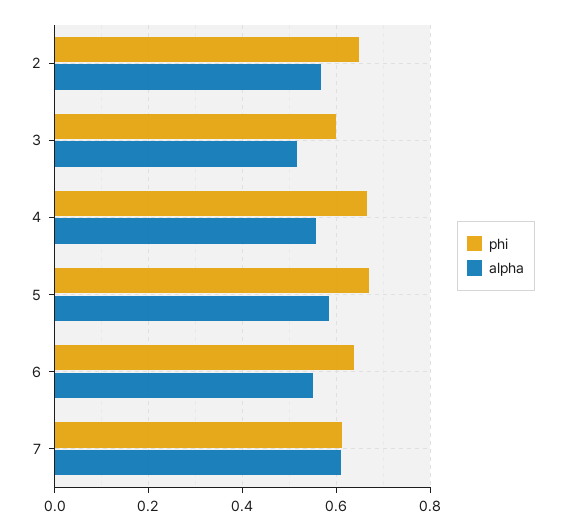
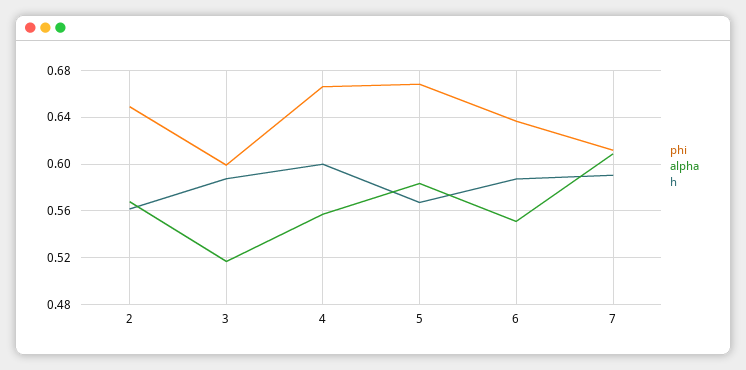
  {
    "phi": {
      "2": 0.65,
      "3": 0.6,
      "4": 0.67,
      "5": 0.67,
      "6": 0.64,
      "7": 0.61
    },
    "alpha": {
      "2": 0.57,
      "3": 0.52,
      "4": 0.56,
      "5": 0.58,
      "6": 0.55,
      "7": 0.61
-   }
+   },
+   "h": {
+     "2": 0.56,
+     "3": 0.59,
+     "4": 0.6,
+     "5": 0.57,
+     "6": 0.59,
+     "7": 0.59
+   }
  }

